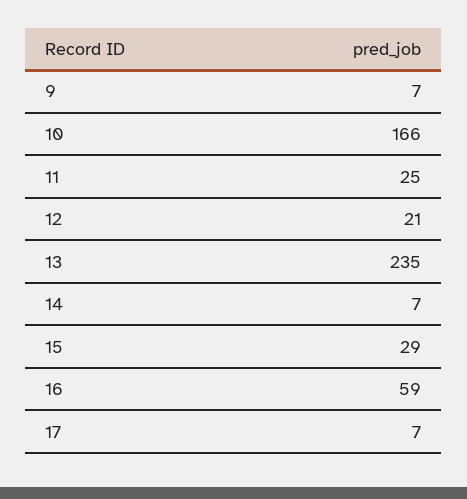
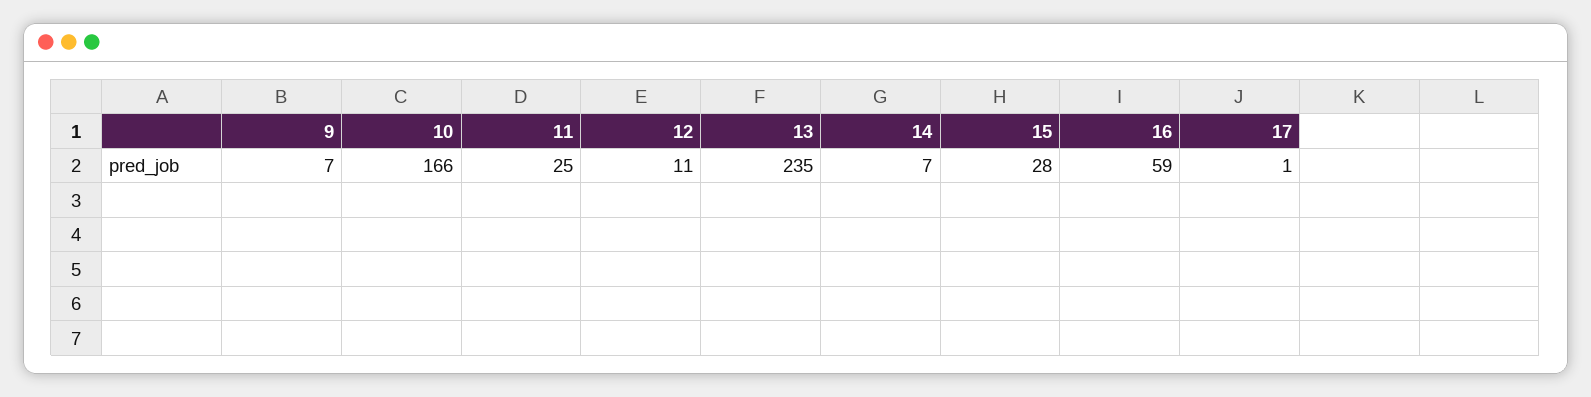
  {
    "9": 7,
    "10": 166,
    "11": 25,
-   "12": 21,
+   "12": 11,
    "13": 235,
    "14": 7,
-   "15": 29,
+   "15": 28,
    "16": 59,
-   "17": 7
+   "17": 1
  }

